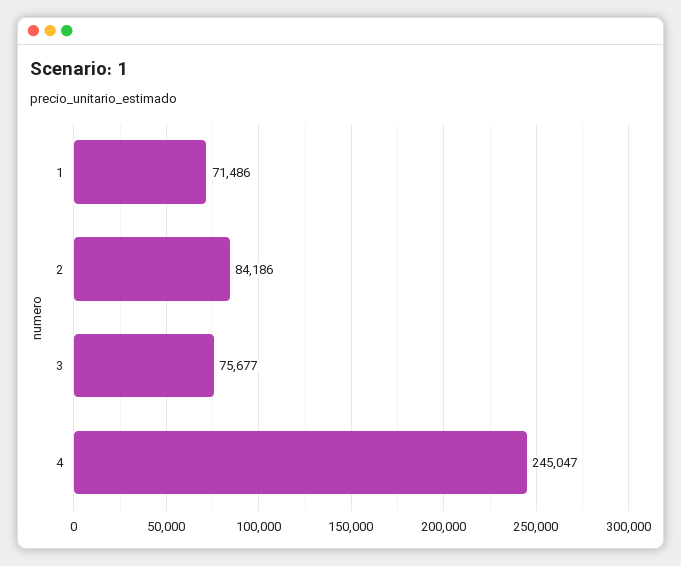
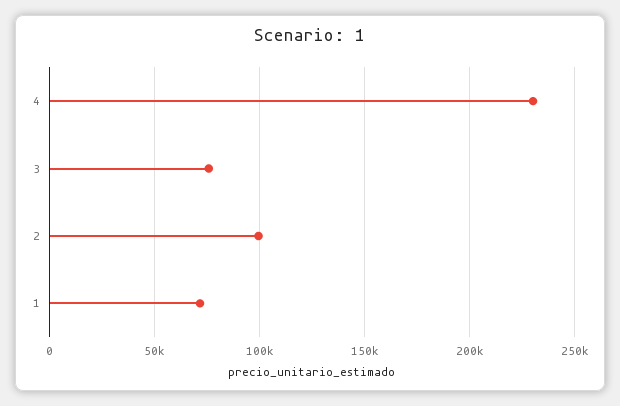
  {
    "1": 71486,
-   "2": 84186,
+   "2": 100000,
    "3": 75677,
-   "4": 245047
+   "4": 230000
  }

